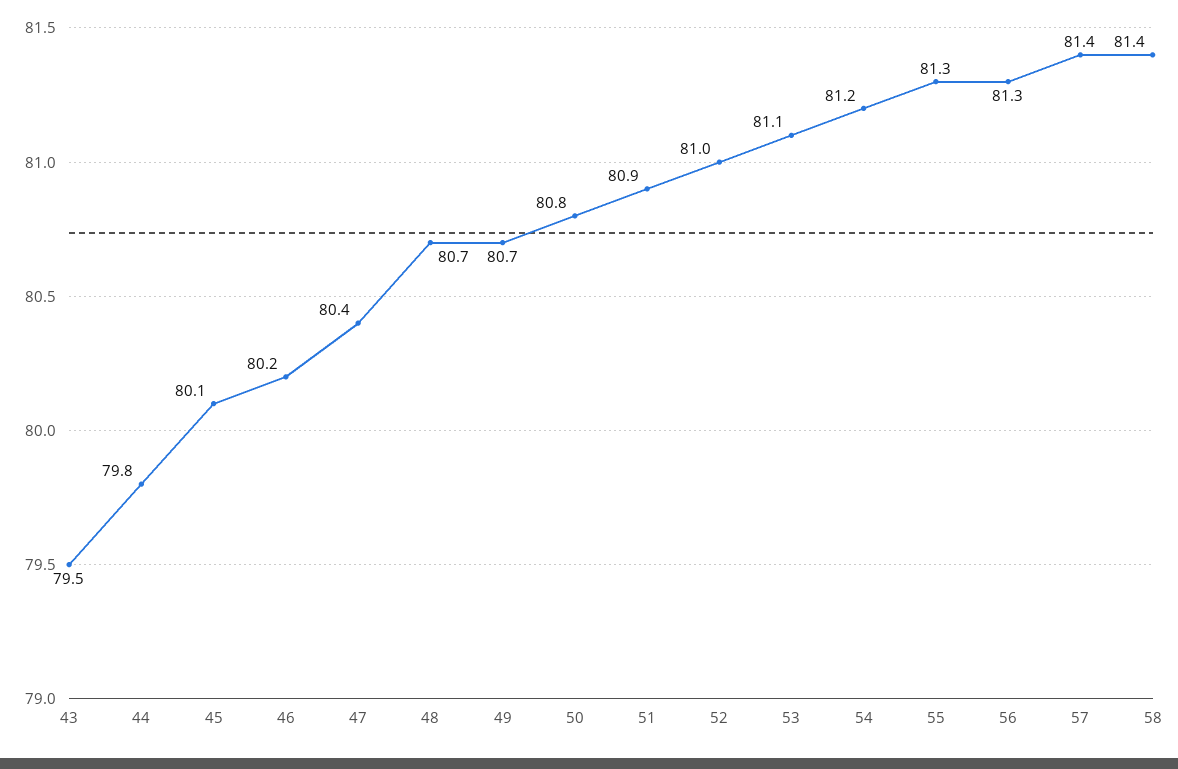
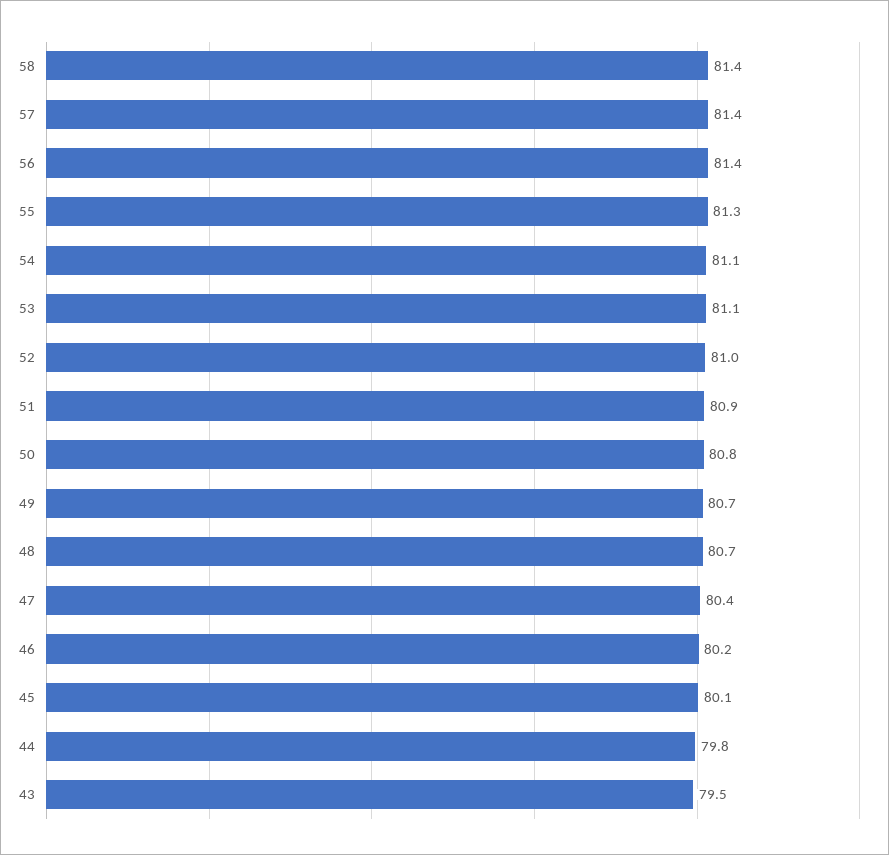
  {
    "43": 79.5,
    "44": 79.8,
    "45": 80.1,
    "46": 80.2,
    "47": 80.4,
    "48": 80.7,
    "49": 80.7,
    "50": 80.8,
    "51": 80.9,
    "52": 81,
    "53": 81.1,
-   "54": 81.2,
+   "54": 81.1,
    "55": 81.3,
-   "56": 81.3,
+   "56": 81.4,
    "57": 81.4,
    "58": 81.4
  }

